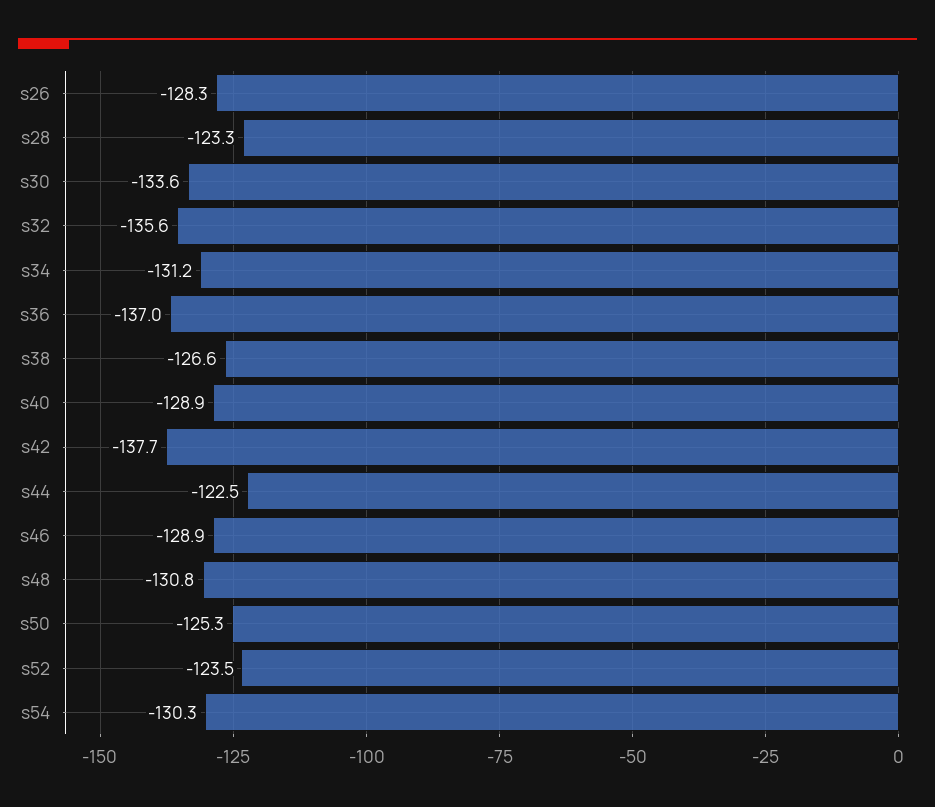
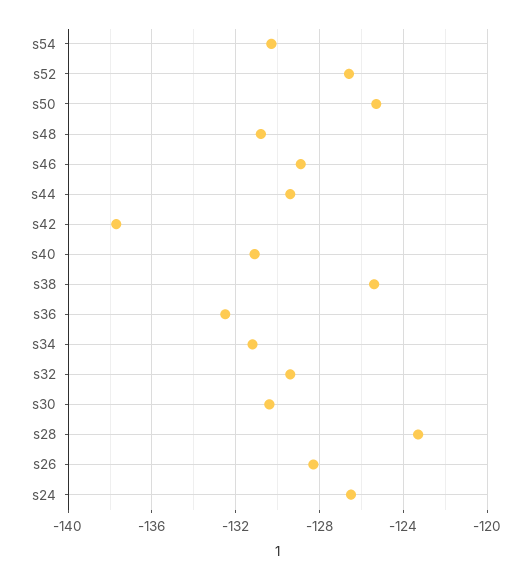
  {
    "s26": -128.3,
    "s28": -123.3,
-   "s30": -133.6,
+   "s30": -130.5,
-   "s32": -135.6,
+   "s32": -129.5,
    "s34": -131.2,
-   "s36": -137,
+   "s36": -132.5,
-   "s38": -126.6,
+   "s38": -125.5,
-   "s40": -128.9,
+   "s40": -131,
    "s42": -137.7,
-   "s44": -122.5,
+   "s44": -129.5,
    "s46": -128.9,
    "s48": -130.8,
    "s50": -125.3,
-   "s52": -123.5,
+   "s52": -126.5,
-   "s54": -130.3
+   "s54": -130.3,
+   "s24": -126.5
  }

